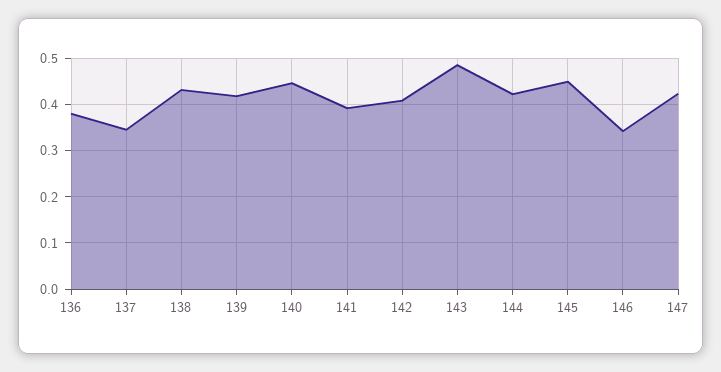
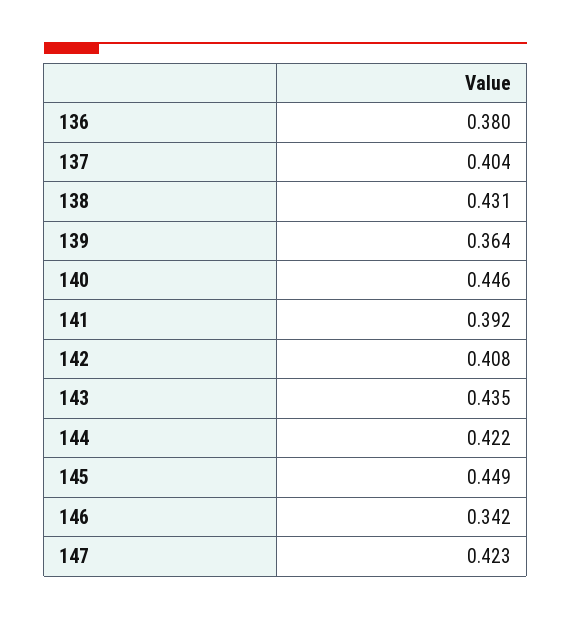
  {
    "136": 0.38,
-   "137": 0.34,
+   "137": 0.404,
    "138": 0.431,
-   "139": 0.42,
+   "139": 0.364,
    "140": 0.446,
    "141": 0.392,
    "142": 0.408,
-   "143": 0.48,
+   "143": 0.435,
    "144": 0.422,
    "145": 0.449,
    "146": 0.342,
    "147": 0.423
  }

